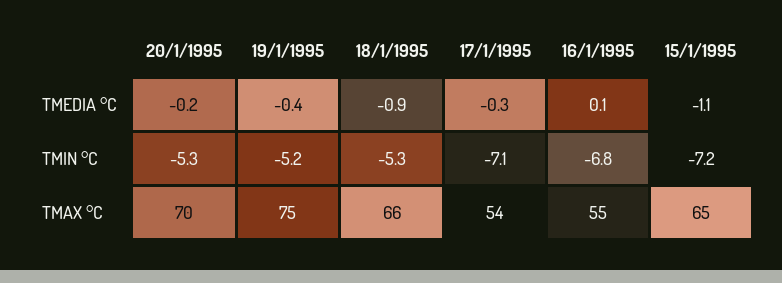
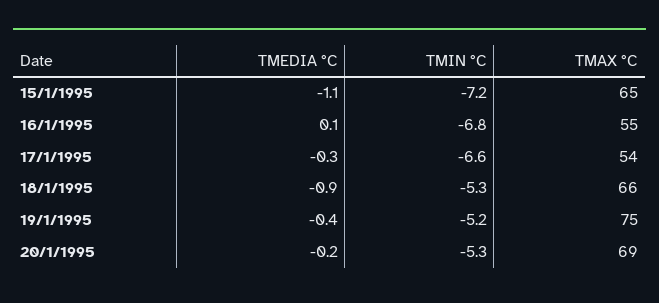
  {
    "20/1/1995": {
      "TMEDIA °C": -0.2,
      "TMIN °C": -5.3,
-     "TMAX °C": 70
+     "TMAX °C": 69
    },
    "19/1/1995": {
      "TMEDIA °C": -0.4,
      "TMIN °C": -5.2,
      "TMAX °C": 75
    },
    "18/1/1995": {
      "TMEDIA °C": -0.9,
      "TMIN °C": -5.3,
      "TMAX °C": 66
    },
    "17/1/1995": {
      "TMEDIA °C": -0.3,
-     "TMIN °C": -7.1,
+     "TMIN °C": -6.6,
      "TMAX °C": 54
    },
    "16/1/1995": {
      "TMEDIA °C": 0.1,
      "TMIN °C": -6.8,
      "TMAX °C": 55
    },
    "15/1/1995": {
      "TMEDIA °C": -1.1,
      "TMIN °C": -7.2,
      "TMAX °C": 65
    }
  }

